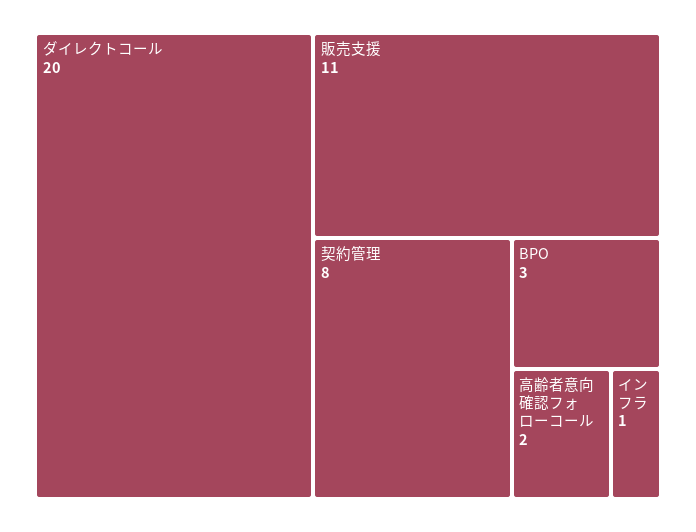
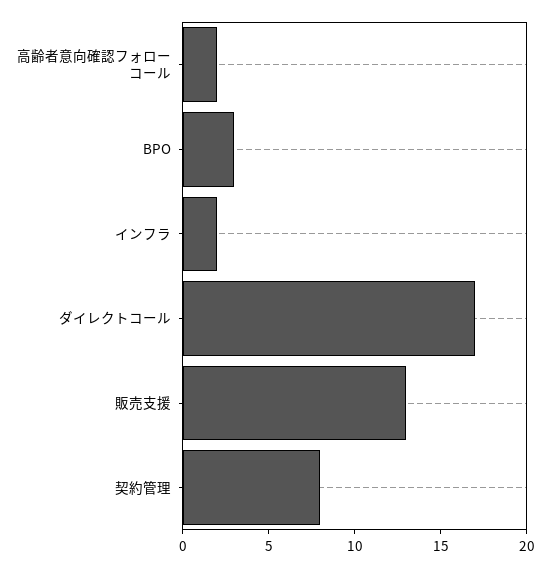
  {
-   "ダイレクトコール": 20,
+   "ダイレクトコール": 17,
-   "販売支援": 11,
+   "販売支援": 13,
    "契約管理": 8,
    "BPO": 3,
    "高齢者意向確認フォローコール": 2,
-   "インフラ": 1
+   "インフラ": 2
  }

